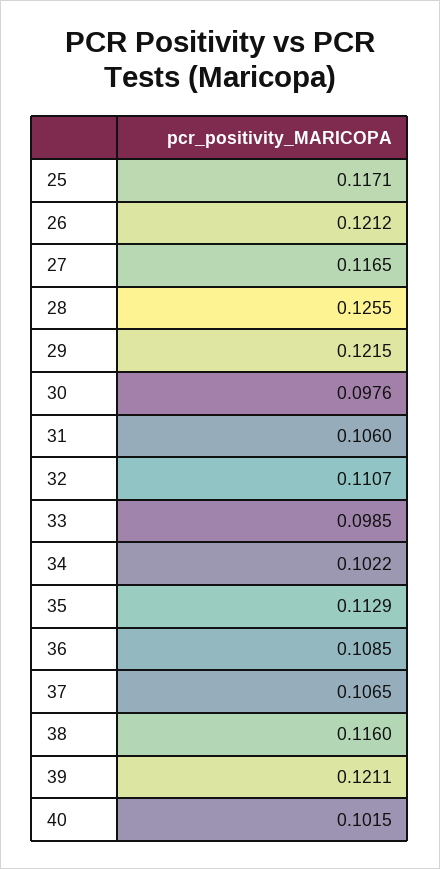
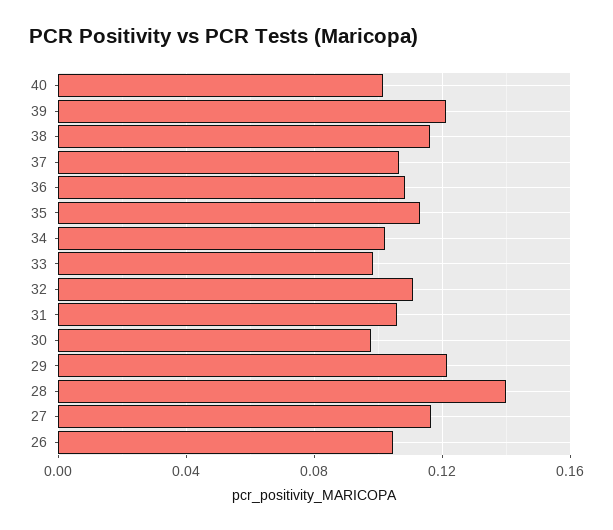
  {
-   "25": 0.1171,
-   "26": 0.1212,
+   "26": 0.105,
    "27": 0.1165,
-   "28": 0.1255,
+   "28": 0.14,
    "29": 0.1215,
    "30": 0.0976,
    "31": 0.106,
    "32": 0.1107,
    "33": 0.0985,
    "34": 0.1022,
    "35": 0.1129,
    "36": 0.1085,
    "37": 0.1065,
    "38": 0.116,
    "39": 0.1211,
    "40": 0.1015
  }

